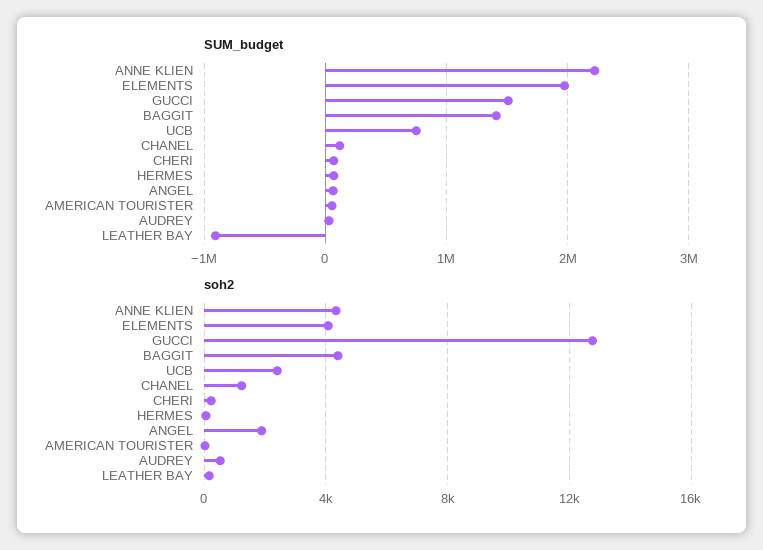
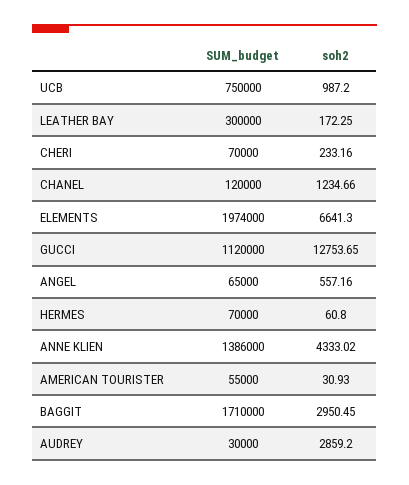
  {
    "SUM_budget": {
-     "ANNE KLIEN": 2200000,
+     "ANNE KLIEN": 1386000,
      "ELEMENTS": 1974000,
-     "GUCCI": 1500000,
+     "GUCCI": 1120000,
-     "BAGGIT": 1400000,
+     "BAGGIT": 1710000,
      "UCB": 750000,
      "CHANEL": 120000,
      "CHERI": 70000,
      "HERMES": 70000,
      "ANGEL": 65000,
      "AMERICAN TOURISTER": 55000,
      "AUDREY": 30000,
-     "LEATHER BAY": -900000
+     "LEATHER BAY": 300000
    },
    "soh2": {
      "ANNE KLIEN": 4333.02,
-     "ELEMENTS": 4000,
+     "ELEMENTS": 6641.3,
      "GUCCI": 12753.65,
-     "BAGGIT": 4500,
+     "BAGGIT": 2950.45,
-     "UCB": 2500,
+     "UCB": 987.2,
      "CHANEL": 1234.66,
      "CHERI": 233.16,
      "HERMES": 60.8,
-     "ANGEL": 2000,
+     "ANGEL": 557.16,
      "AMERICAN TOURISTER": 30.93,
-     "AUDREY": 500,
+     "AUDREY": 2859.2,
      "LEATHER BAY": 172.25
    }
  }

